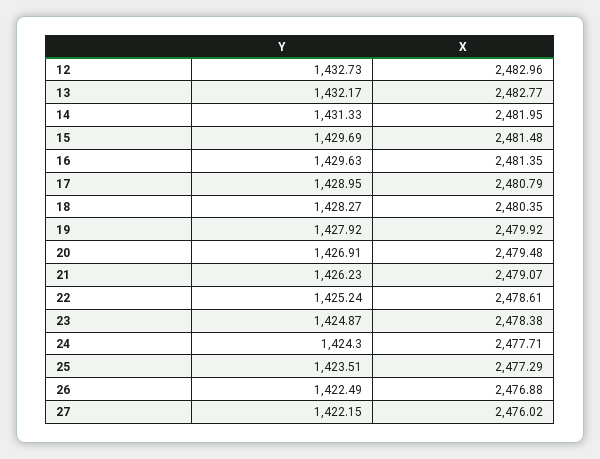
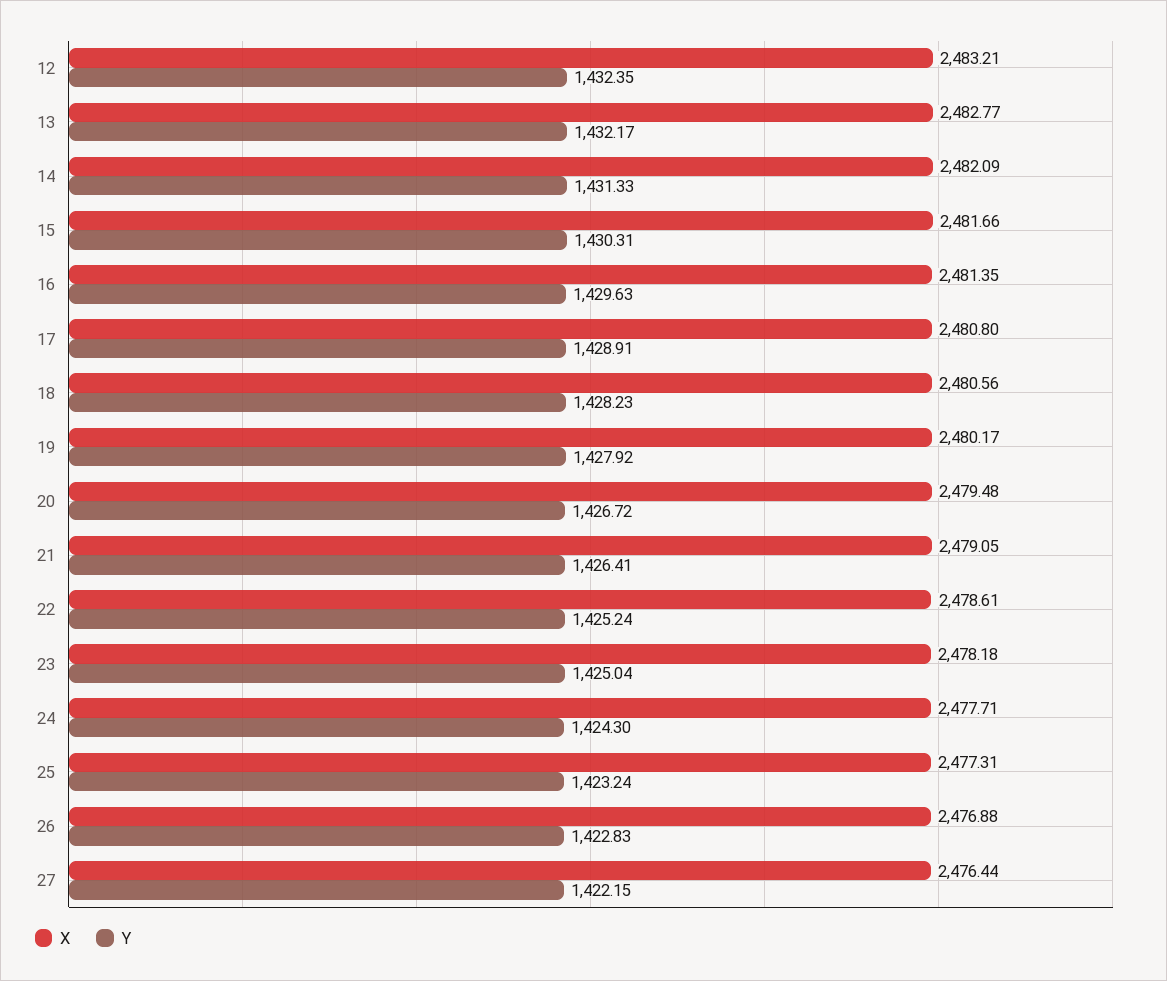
  {
    "Y": {
-     "12": 1432.73,
+     "12": 1432.35,
      "13": 1432.17,
      "14": 1431.33,
-     "15": 1429.69,
+     "15": 1430.31,
      "16": 1429.63,
-     "17": 1428.95,
+     "17": 1428.91,
-     "18": 1428.27,
+     "18": 1428.23,
      "19": 1427.92,
-     "20": 1426.91,
+     "20": 1426.72,
-     "21": 1426.23,
+     "21": 1426.41,
      "22": 1425.24,
-     "23": 1424.87,
+     "23": 1425.04,
      "24": 1424.3,
-     "25": 1423.51,
+     "25": 1423.24,
-     "26": 1422.49,
+     "26": 1422.83,
      "27": 1422.15
    },
    "X": {
-     "12": 2482.96,
+     "12": 2483.21,
      "13": 2482.77,
-     "14": 2481.95,
+     "14": 2482.09,
-     "15": 2481.48,
+     "15": 2481.66,
      "16": 2481.35,
-     "17": 2480.79,
+     "17": 2480.8,
-     "18": 2480.35,
+     "18": 2480.56,
-     "19": 2479.92,
+     "19": 2480.17,
      "20": 2479.48,
-     "21": 2479.07,
+     "21": 2479.05,
      "22": 2478.61,
-     "23": 2478.38,
+     "23": 2478.18,
      "24": 2477.71,
-     "25": 2477.29,
+     "25": 2477.31,
      "26": 2476.88,
-     "27": 2476.02
+     "27": 2476.44
    }
  }

